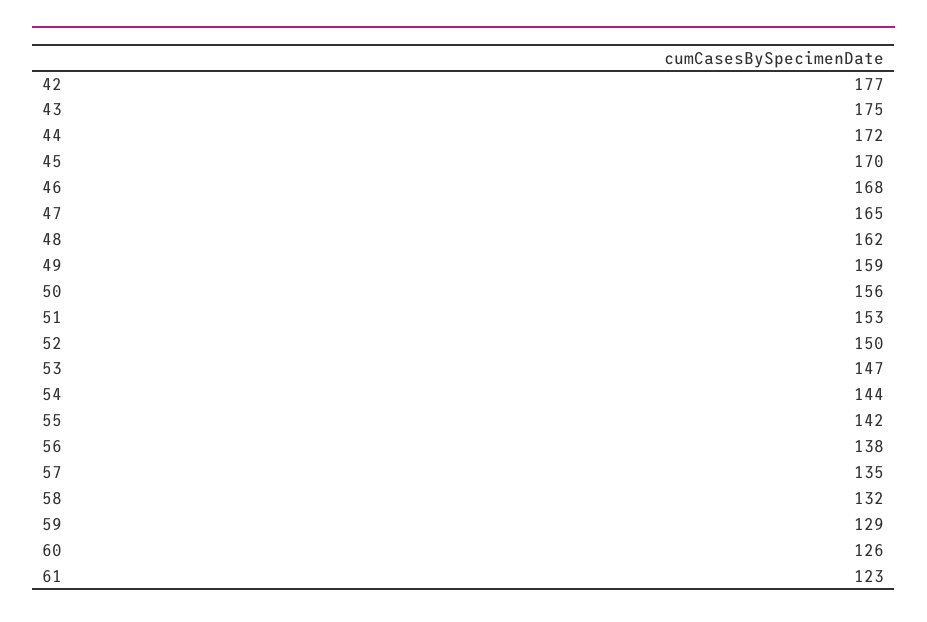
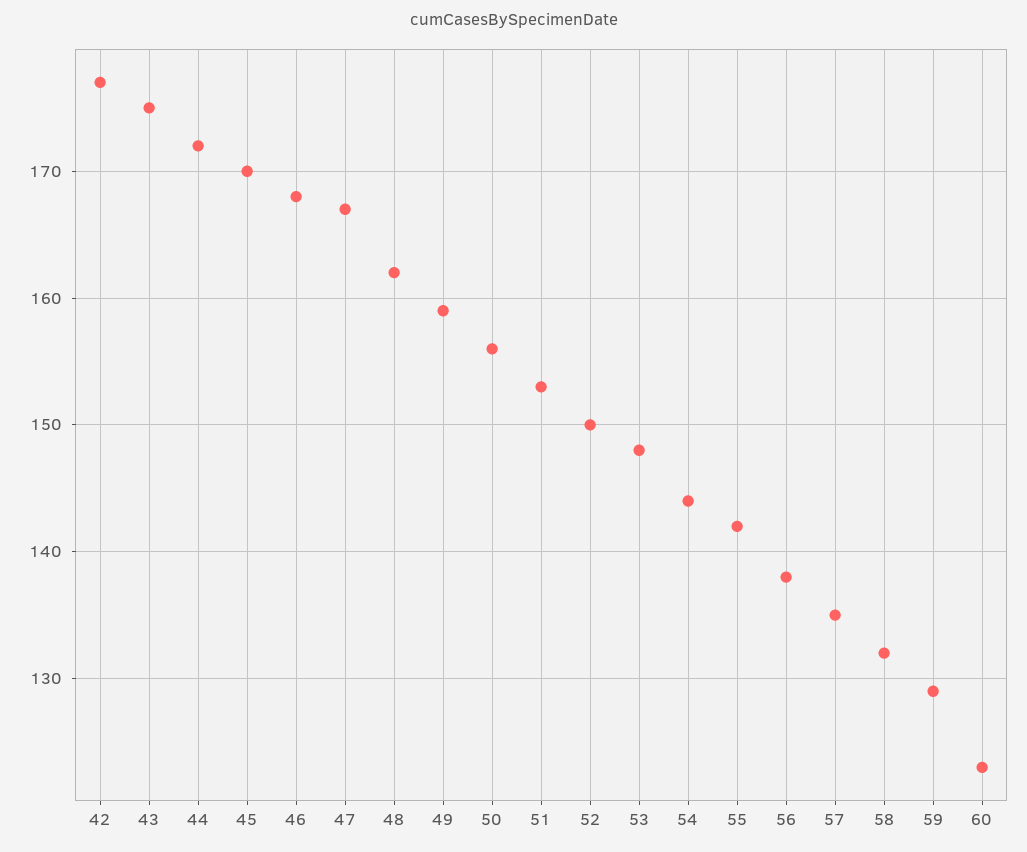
  {
    "42": 177,
    "43": 175,
    "44": 172,
    "45": 170,
    "46": 168,
-   "47": 165,
+   "47": 167,
    "48": 162,
    "49": 159,
    "50": 156,
    "51": 153,
    "52": 150,
-   "53": 147,
+   "53": 148,
    "54": 144,
    "55": 142,
    "56": 138,
    "57": 135,
    "58": 132,
    "59": 129,
-   "60": 126,
+   "60": 123
-   "61": 123
  }

